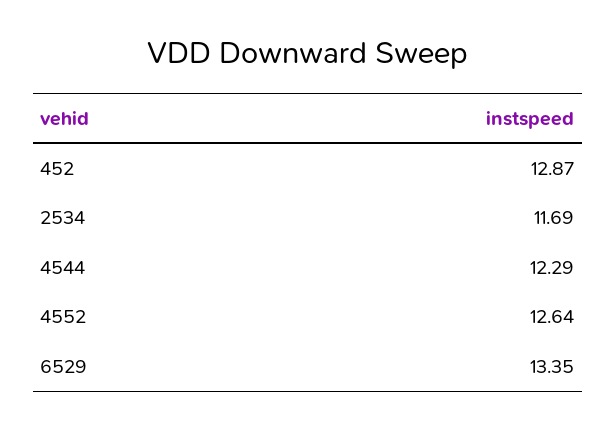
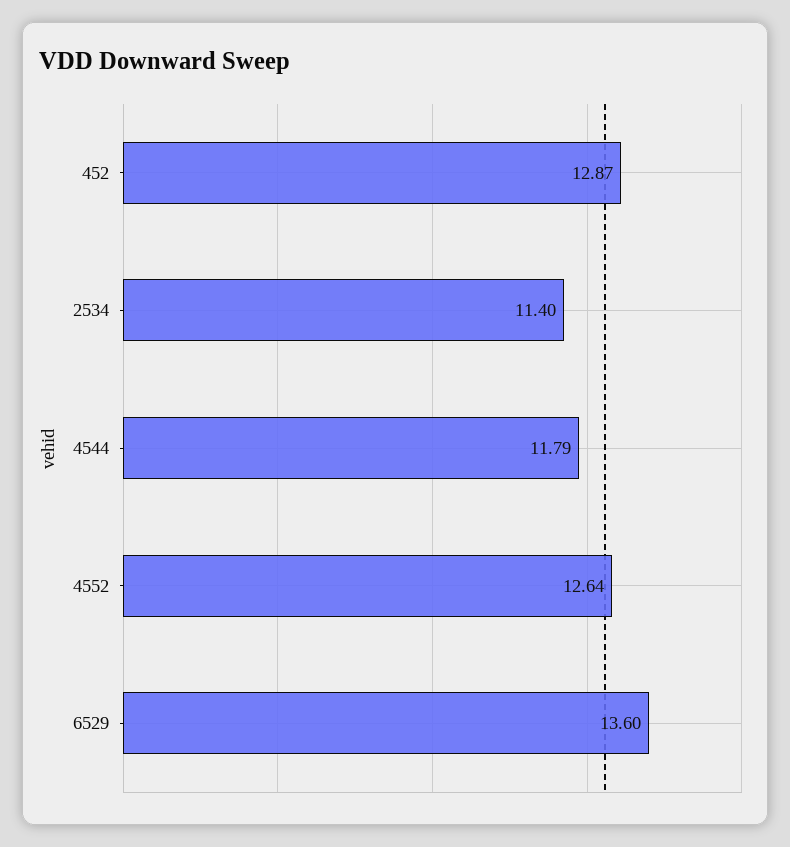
  {
    "452": 12.87,
-   "2534": 11.69,
+   "2534": 11.4,
-   "4544": 12.29,
+   "4544": 11.79,
    "4552": 12.64,
-   "6529": 13.35
+   "6529": 13.6
  }

